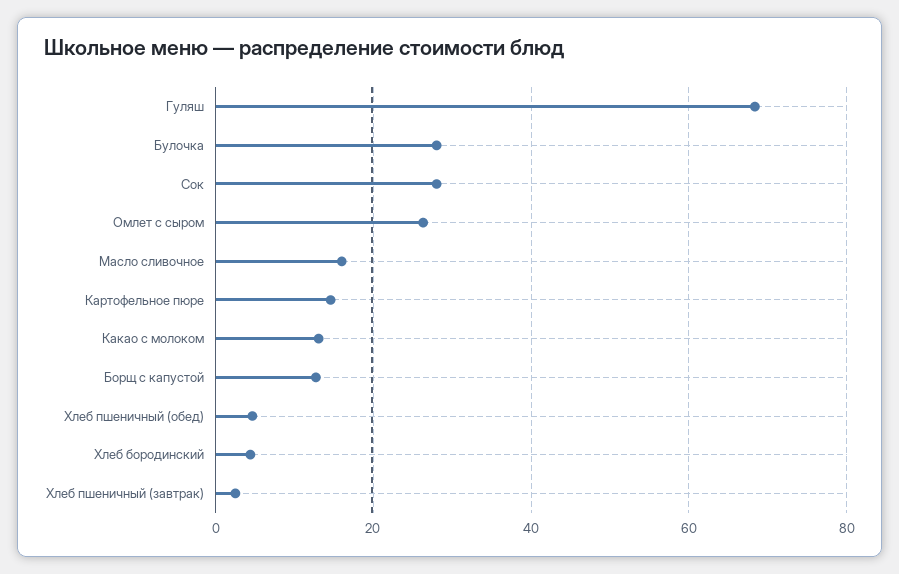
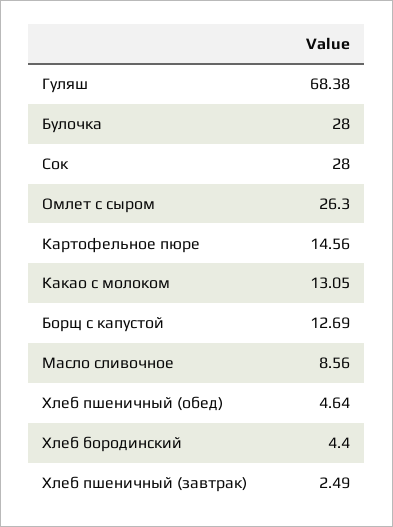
  {
    "Гуляш": 68.38,
    "Булочка": 28,
    "Сок": 28,
    "Омлет с сыром": 26.3,
-   "Масло сливочное": 16,
+   "Масло сливочное": 8.56,
    "Картофельное пюре": 14.56,
    "Какао с молоком": 13.05,
    "Борщ с капустой": 12.69,
    "Хлеб пшеничный (обед)": 4.64,
    "Хлеб бородинский": 4.4,
    "Хлеб пшеничный (завтрак)": 2.49
  }

